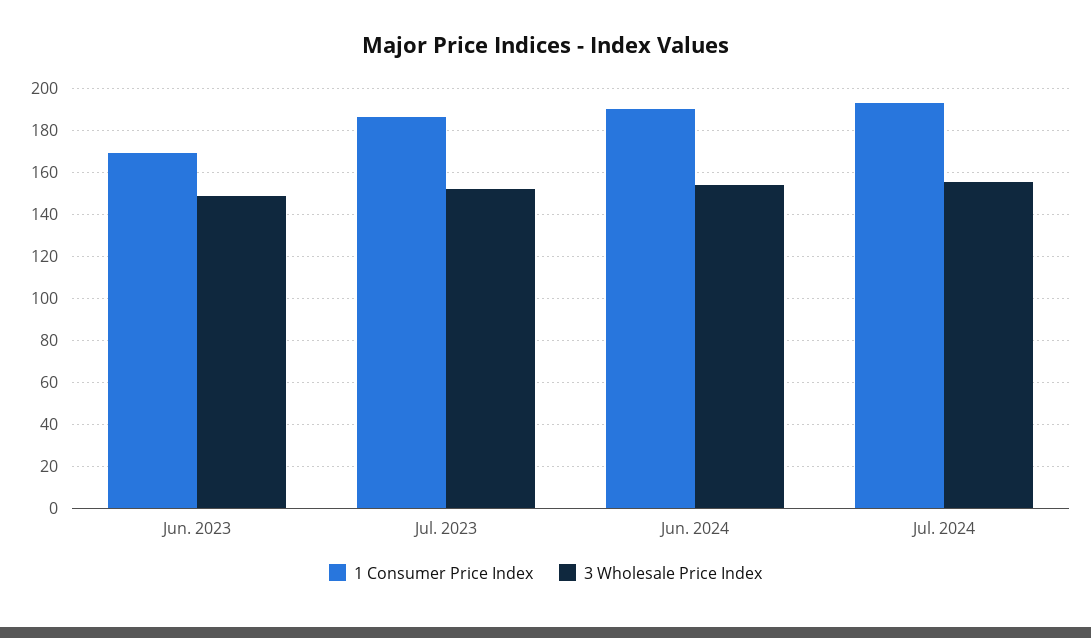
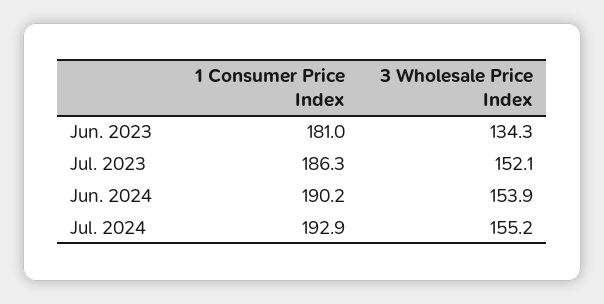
  {
    "1 Consumer Price Index": {
-     "Jun. 2023": 170,
+     "Jun. 2023": 181,
      "Jul. 2023": 186.3,
      "Jun. 2024": 190.2,
      "Jul. 2024": 192.9
    },
    "3 Wholesale Price Index": {
-     "Jun. 2023": 150,
+     "Jun. 2023": 134.3,
      "Jul. 2023": 152.1,
      "Jun. 2024": 153.9,
      "Jul. 2024": 155.2
    }
  }

